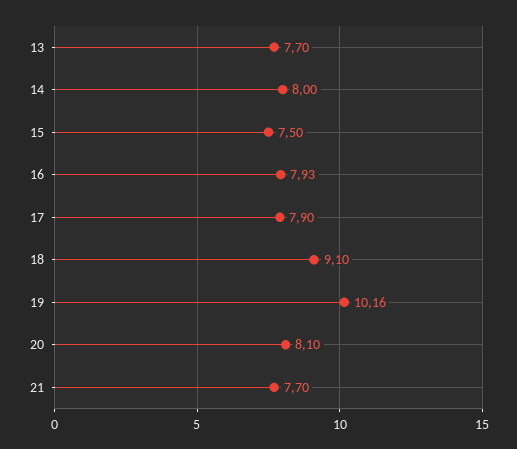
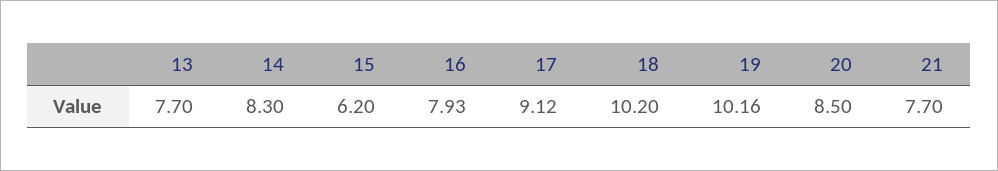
  {
    "13": 7.7,
-   "14": 8,
+   "14": 8.3,
-   "15": 7.5,
+   "15": 6.2,
    "16": 7.93,
-   "17": 7.9,
+   "17": 9.12,
-   "18": 9.1,
+   "18": 10.2,
    "19": 10.16,
-   "20": 8.1,
+   "20": 8.5,
    "21": 7.7
  }

